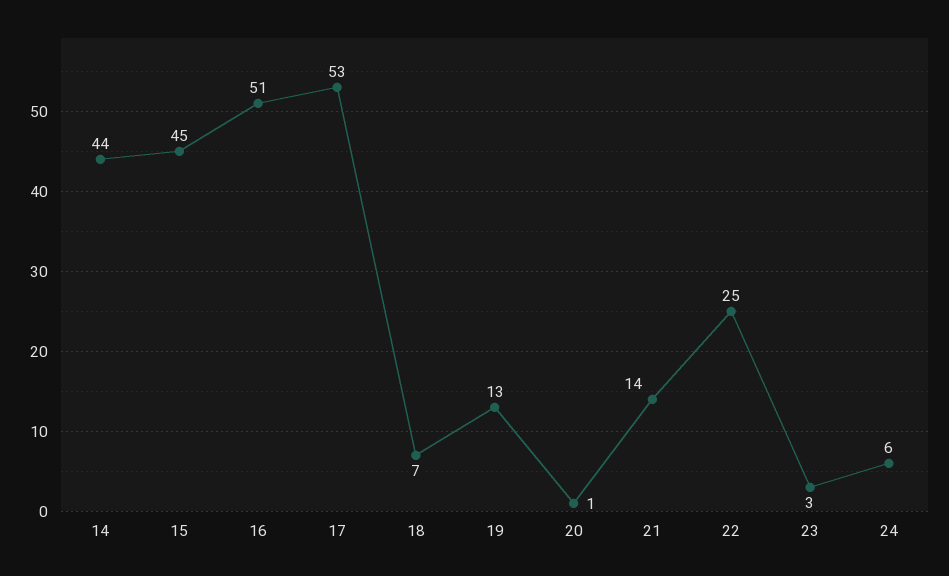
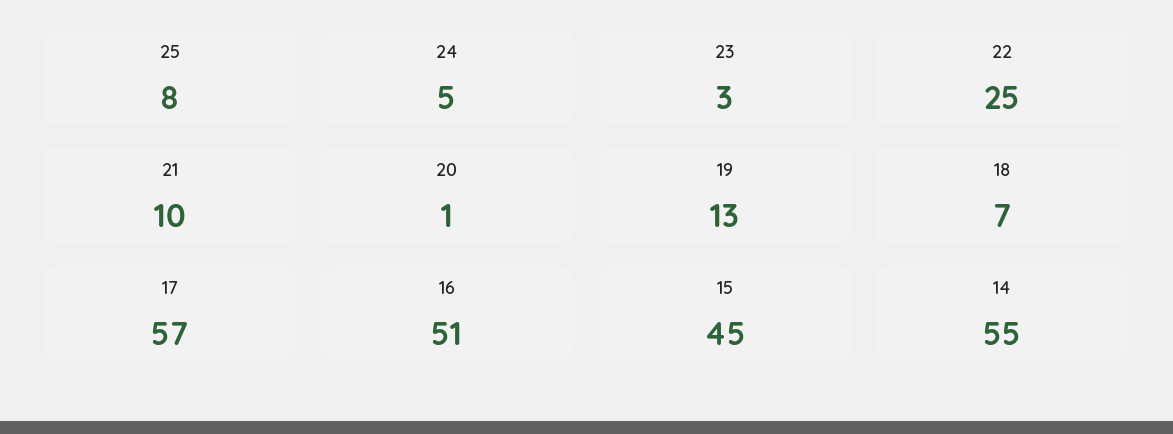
  {
-   "14": 44,
+   "14": 55,
    "15": 45,
    "16": 51,
-   "17": 53,
+   "17": 57,
    "18": 7,
    "19": 13,
    "20": 1,
-   "21": 14,
+   "21": 10,
    "22": 25,
    "23": 3,
-   "24": 6
+   "24": 5,
+   "25": 8
  }

